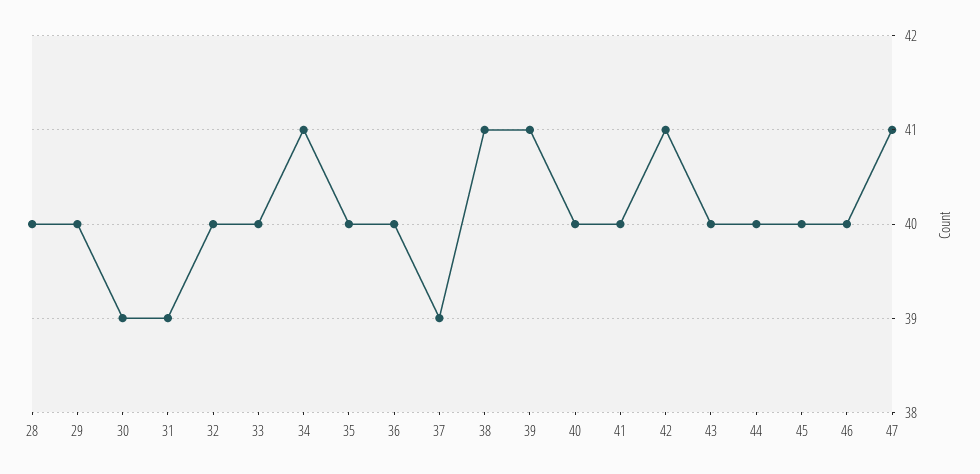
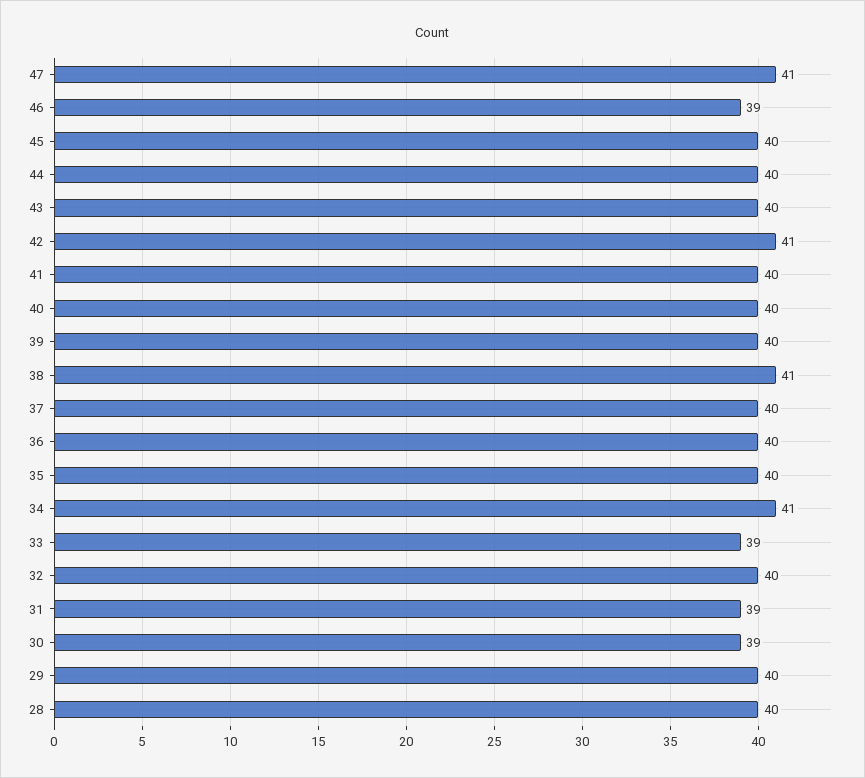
  {
    "28": 40,
    "29": 40,
    "30": 39,
    "31": 39,
    "32": 40,
-   "33": 40,
+   "33": 39,
    "34": 41,
    "35": 40,
    "36": 40,
-   "37": 39,
+   "37": 40,
    "38": 41,
-   "39": 41,
+   "39": 40,
    "40": 40,
    "41": 40,
    "42": 41,
    "43": 40,
    "44": 40,
    "45": 40,
-   "46": 40,
+   "46": 39,
    "47": 41
  }

